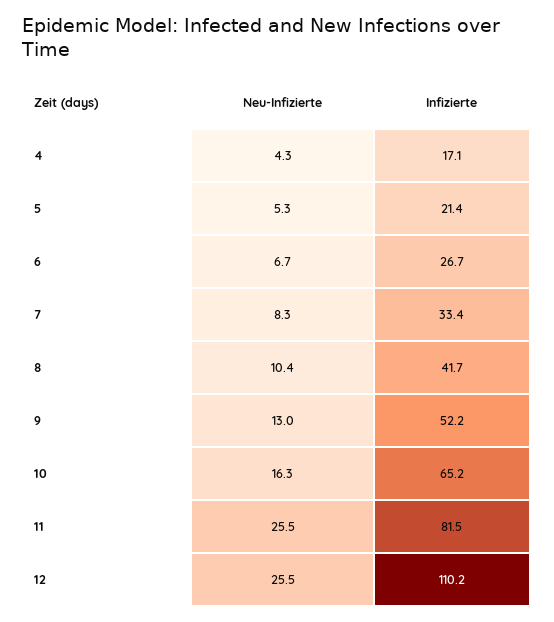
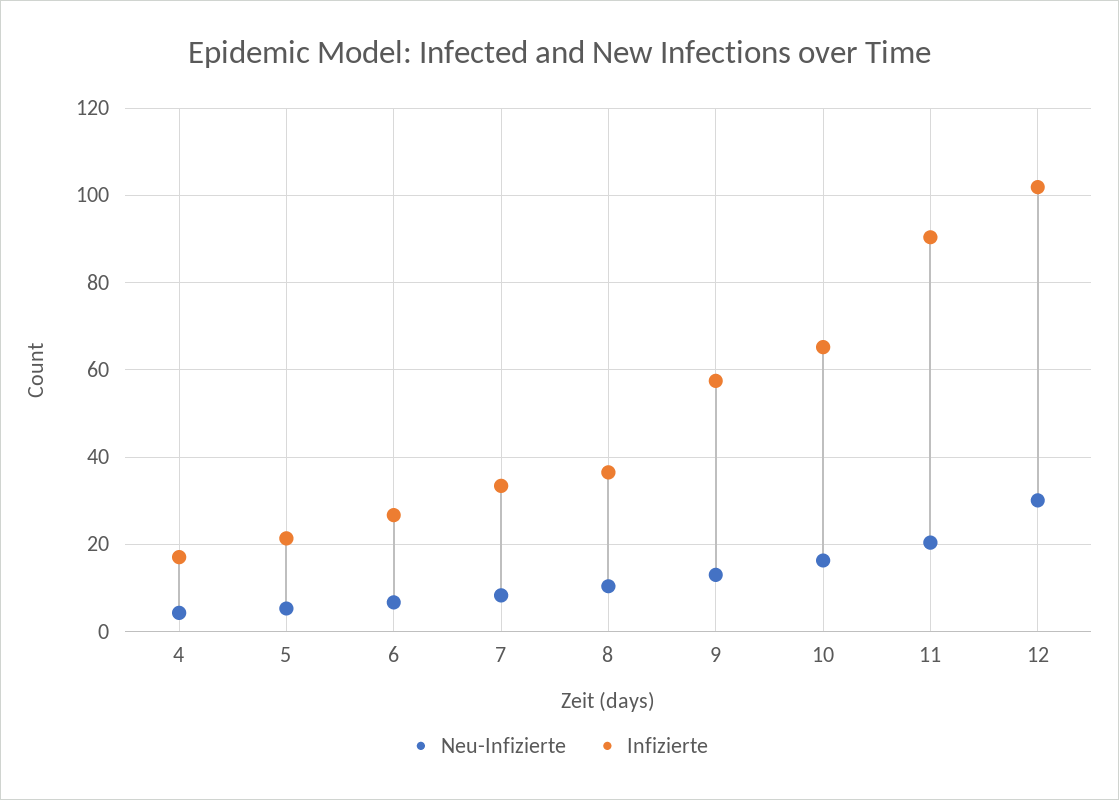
  {
    "Neu-Infizierte": {
      "4": 4.3,
      "5": 5.3,
      "6": 6.7,
      "7": 8.3,
      "8": 10.4,
      "9": 13,
      "10": 16.3,
-     "11": 25.5,
+     "11": 20,
-     "12": 25.5
+     "12": 30
    },
    "Infizierte": {
      "4": 17.1,
      "5": 21.4,
      "6": 26.7,
      "7": 33.4,
-     "8": 41.7,
+     "8": 36,
-     "9": 52.2,
+     "9": 58,
      "10": 65.2,
-     "11": 81.5,
+     "11": 90,
-     "12": 110.2
+     "12": 102
    }
  }

